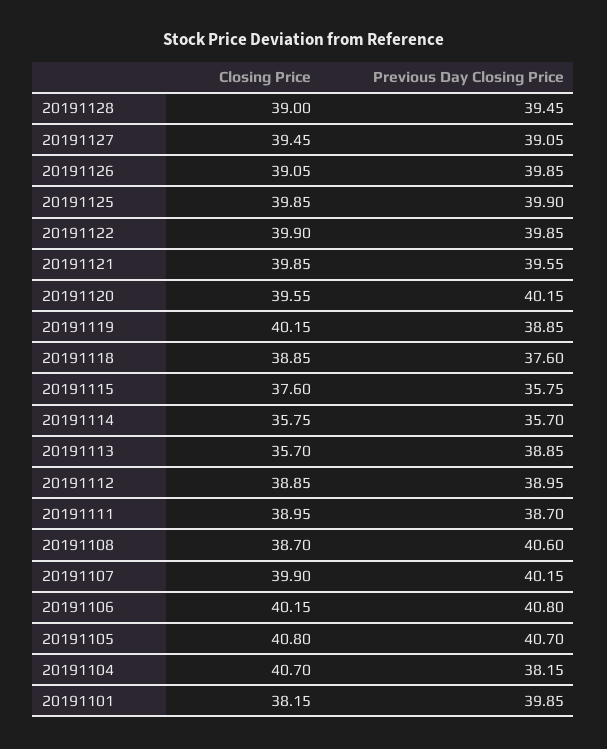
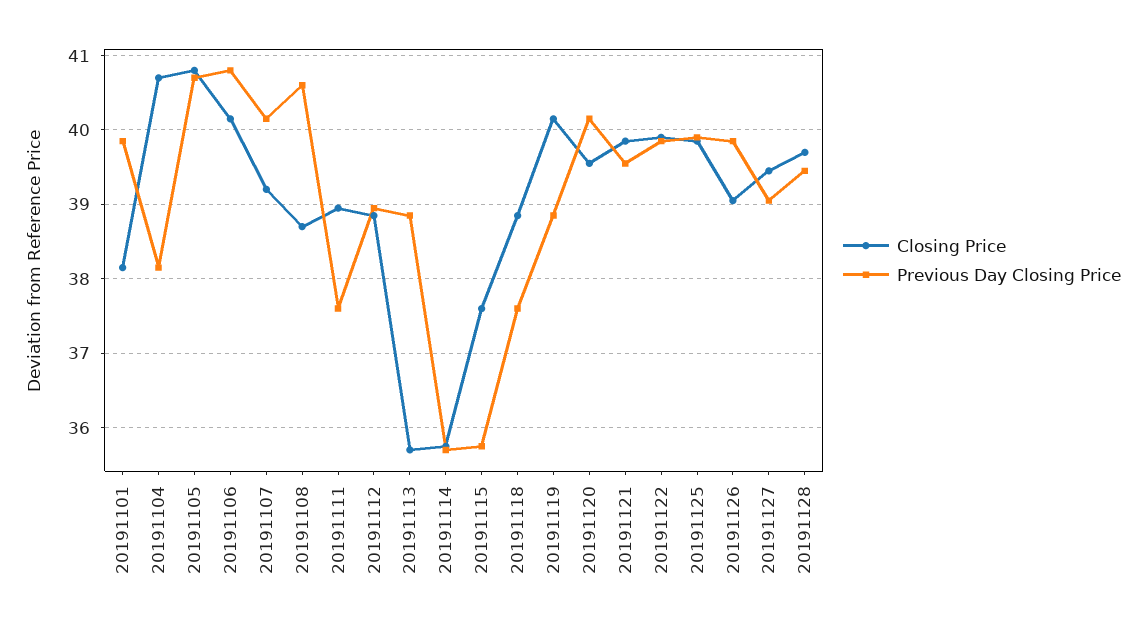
  {
    "Closing Price": {
-     "20191128": 39,
+     "20191128": 39.7,
      "20191127": 39.45,
      "20191126": 39.05,
      "20191125": 39.85,
      "20191122": 39.9,
      "20191121": 39.85,
      "20191120": 39.55,
      "20191119": 40.15,
      "20191118": 38.85,
      "20191115": 37.6,
      "20191114": 35.75,
      "20191113": 35.7,
      "20191112": 38.85,
      "20191111": 38.95,
      "20191108": 38.7,
-     "20191107": 39.9,
+     "20191107": 39.2,
      "20191106": 40.15,
      "20191105": 40.8,
      "20191104": 40.7,
      "20191101": 38.15
    },
    "Previous Day Closing Price": {
      "20191128": 39.45,
      "20191127": 39.05,
      "20191126": 39.85,
      "20191125": 39.9,
      "20191122": 39.85,
      "20191121": 39.55,
      "20191120": 40.15,
      "20191119": 38.85,
      "20191118": 37.6,
      "20191115": 35.75,
      "20191114": 35.7,
      "20191113": 38.85,
      "20191112": 38.95,
-     "20191111": 38.7,
+     "20191111": 37.6,
      "20191108": 40.6,
      "20191107": 40.15,
      "20191106": 40.8,
      "20191105": 40.7,
      "20191104": 38.15,
      "20191101": 39.85
    }
  }

